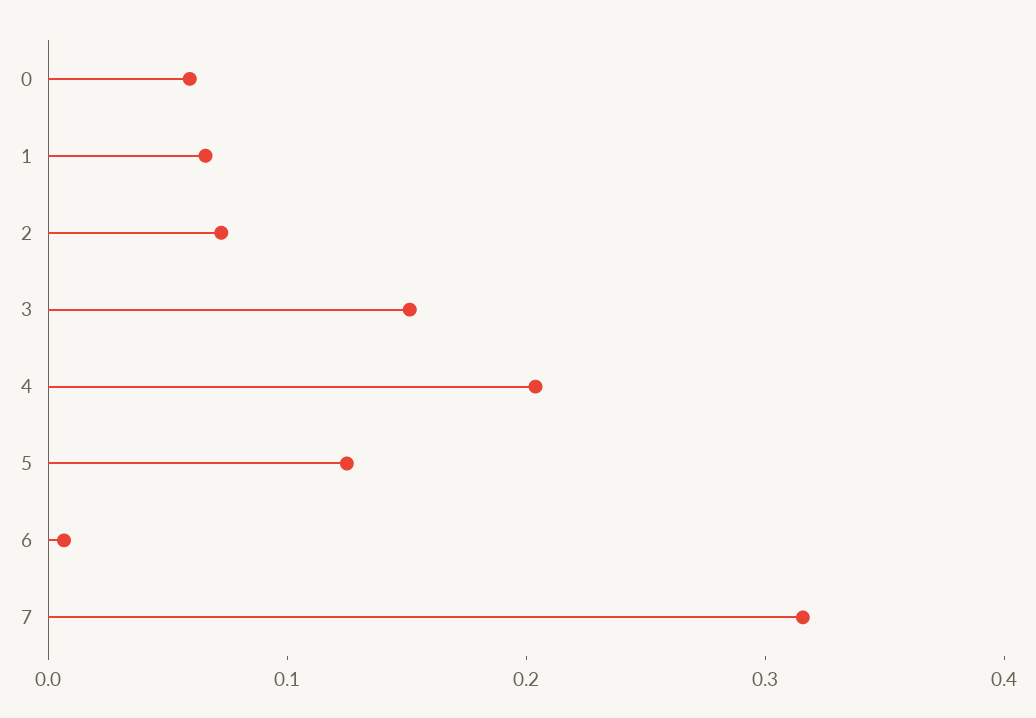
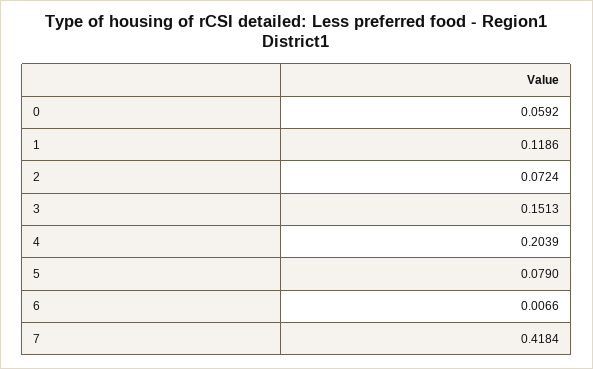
  {
    "0": 0.0592,
-   "1": 0.06,
+   "1": 0.1186,
    "2": 0.0724,
    "3": 0.1513,
    "4": 0.2039,
-   "5": 0.12,
+   "5": 0.079,
    "6": 0.0066,
-   "7": 0.32
+   "7": 0.4184
  }

